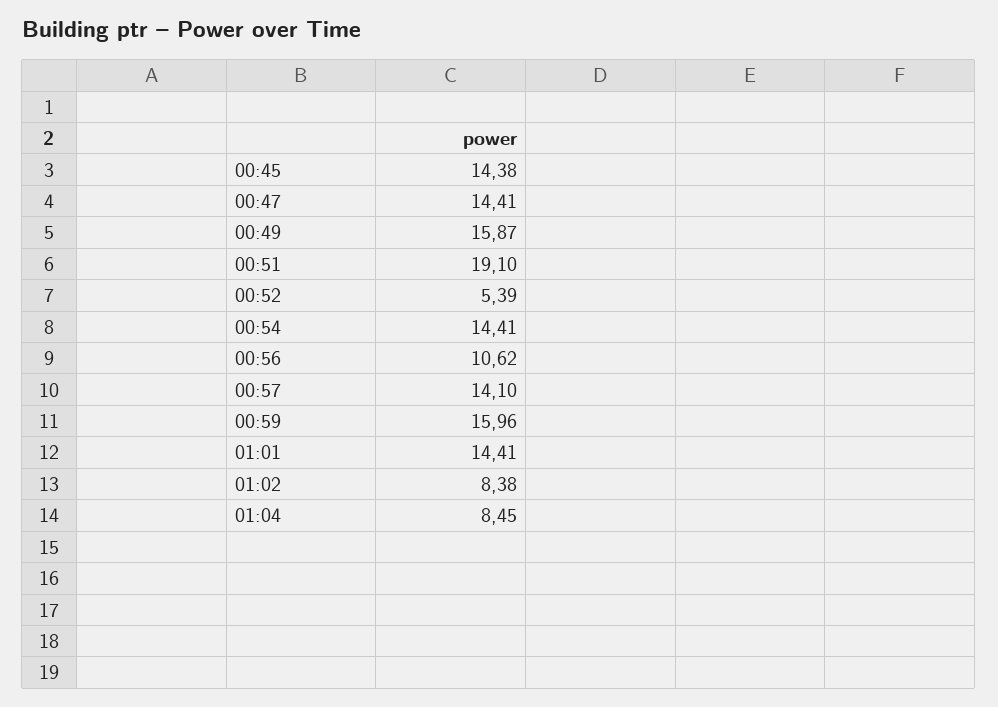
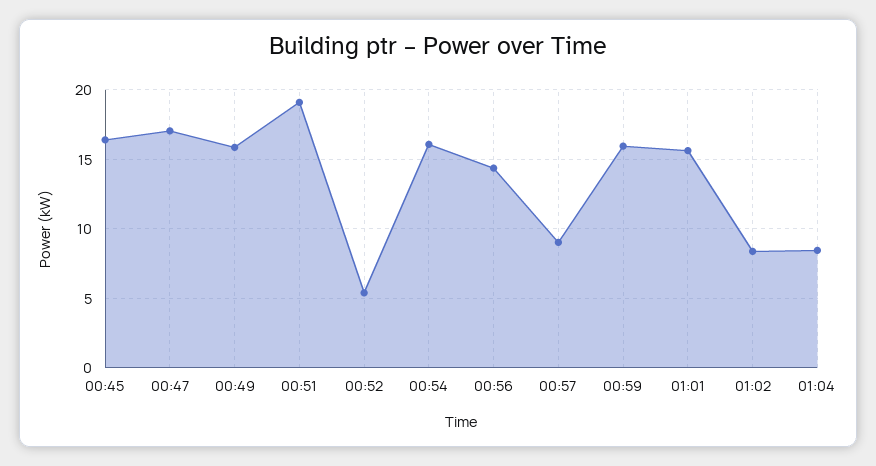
  {
-   "00:45": 14.38,
+   "00:45": 16.5,
-   "00:47": 14.41,
+   "00:47": 17,
    "00:49": 15.87,
    "00:51": 19.1,
    "00:52": 5.39,
-   "00:54": 14.41,
+   "00:54": 16,
-   "00:56": 10.62,
+   "00:56": 14.5,
-   "00:57": 14.1,
+   "00:57": 9,
    "00:59": 15.96,
-   "01:01": 14.41,
+   "01:01": 15.5,
    "01:02": 8.38,
    "01:04": 8.45
  }

